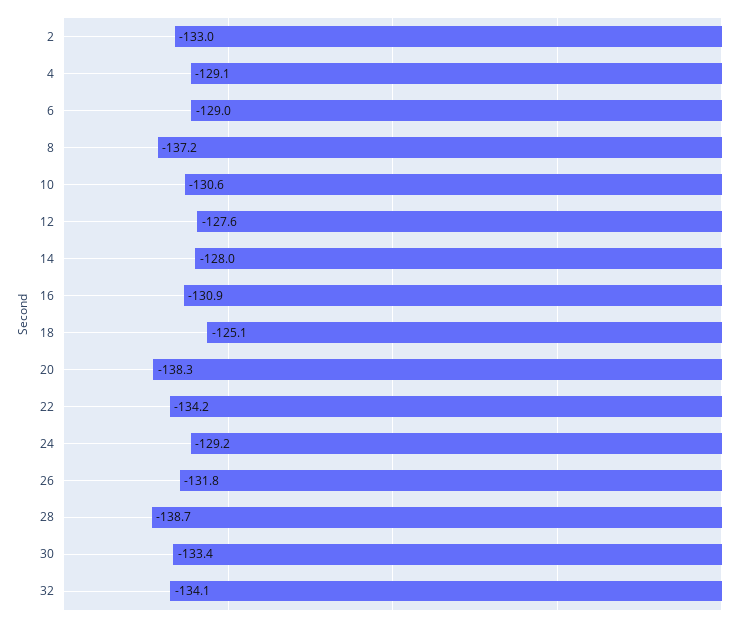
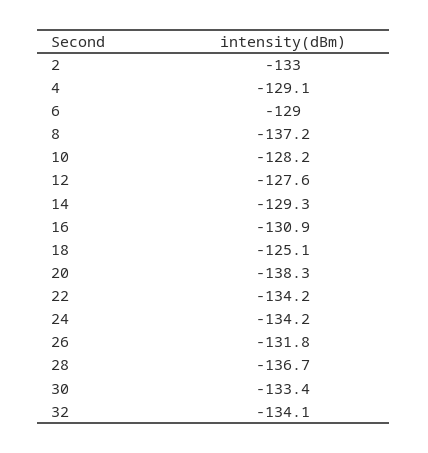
  {
    "2": -133,
    "4": -129.1,
    "6": -129,
    "8": -137.2,
-   "10": -130.6,
+   "10": -128.2,
    "12": -127.6,
-   "14": -128,
+   "14": -129.3,
    "16": -130.9,
    "18": -125.1,
    "20": -138.3,
    "22": -134.2,
-   "24": -129.2,
+   "24": -134.2,
    "26": -131.8,
-   "28": -138.7,
+   "28": -136.7,
    "30": -133.4,
    "32": -134.1
  }

